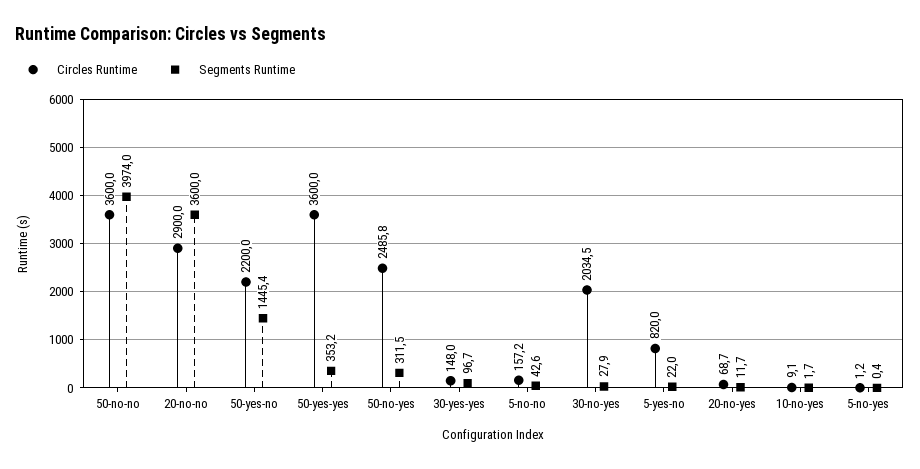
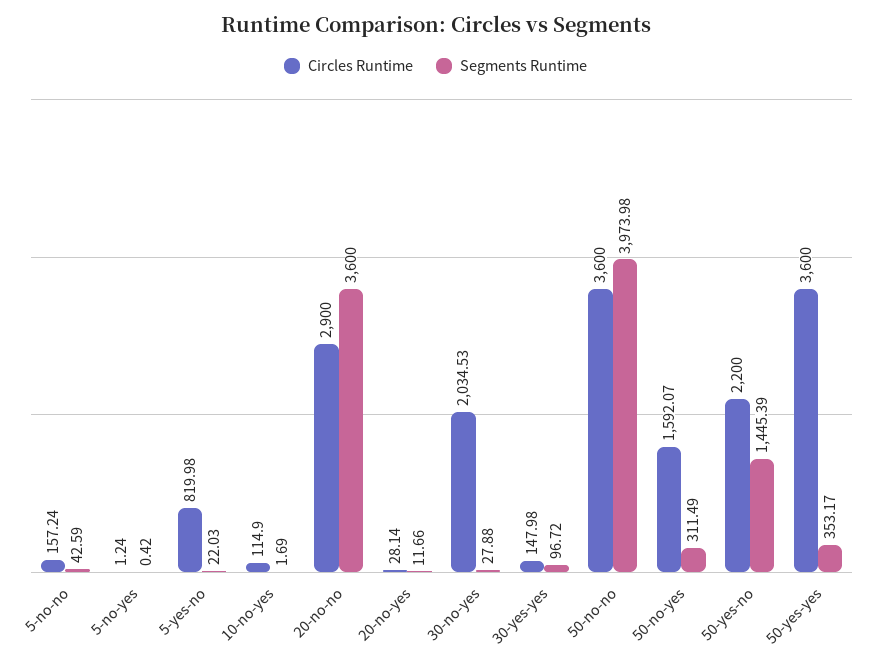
  {
    "Circles Runtime": {
      "50-no-no": 3600,
      "20-no-no": 2900,
      "50-yes-no": 2200,
      "50-yes-yes": 3600,
-     "50-no-yes": 2485.8,
+     "50-no-yes": 1592.07,
      "30-yes-yes": 147.98,
      "5-no-no": 157.24,
      "30-no-yes": 2034.53,
      "5-yes-no": 819.98,
-     "20-no-yes": 68.7,
+     "20-no-yes": 28.14,
-     "10-no-yes": 9.1,
+     "10-no-yes": 114.9,
      "5-no-yes": 1.24
    },
    "Segments Runtime": {
      "50-no-no": 3973.98,
      "20-no-no": 3600,
      "50-yes-no": 1445.39,
      "50-yes-yes": 353.17,
      "50-no-yes": 311.49,
      "30-yes-yes": 96.72,
      "5-no-no": 42.59,
      "30-no-yes": 27.88,
      "5-yes-no": 22.03,
      "20-no-yes": 11.66,
      "10-no-yes": 1.69,
      "5-no-yes": 0.42
    }
  }

